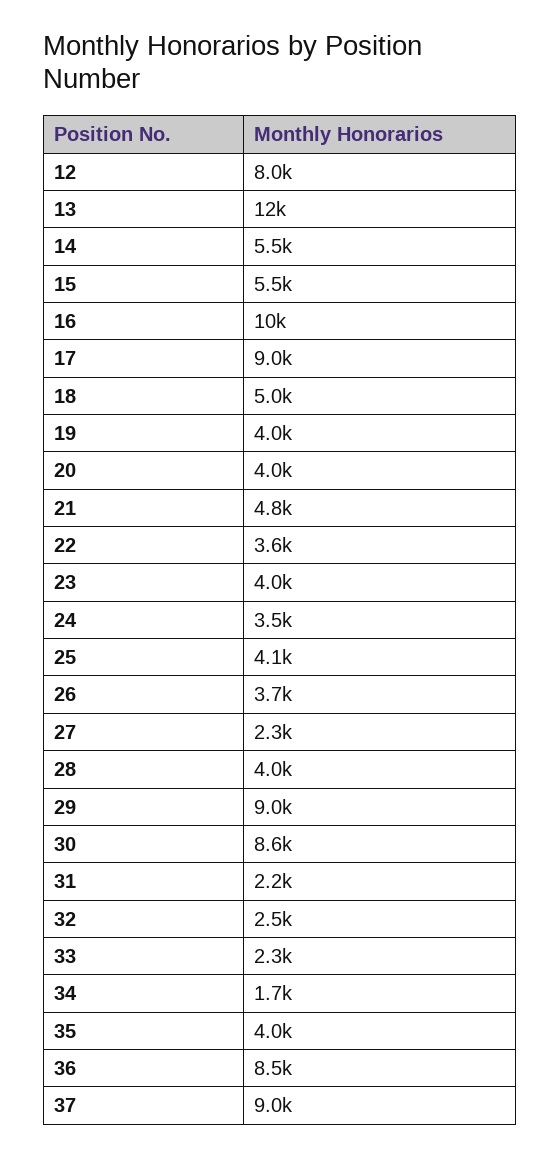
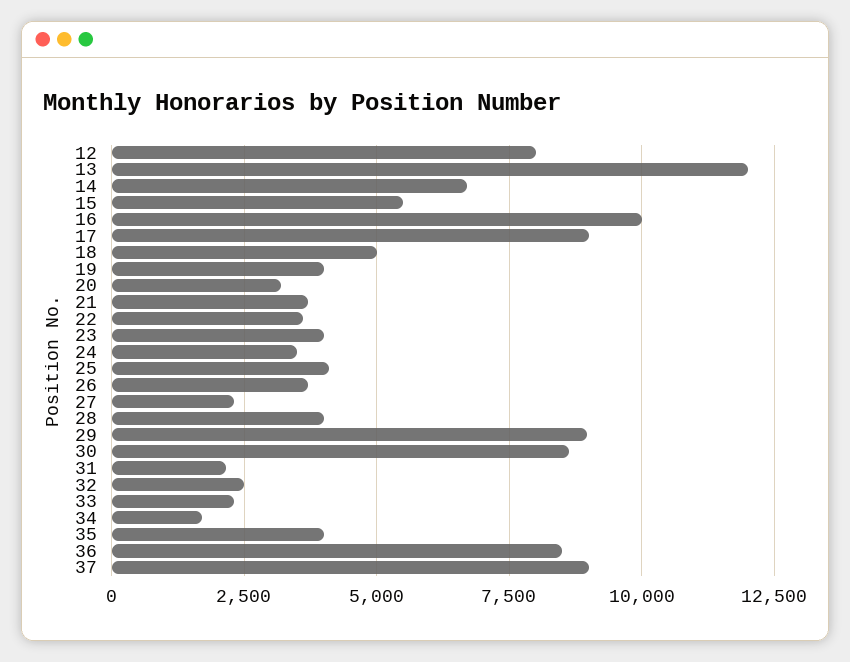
  {
    "12": 8000,
    "13": 12000,
-   "14": 5500,
+   "14": 6750,
    "15": 5500,
    "16": 10000,
    "17": 9000,
    "18": 5000,
    "19": 4000,
-   "20": 4000,
+   "20": 3250,
-   "21": 4800,
+   "21": 3750,
    "22": 3600,
    "23": 4000,
    "24": 3500,
    "25": 4100,
    "26": 3700,
    "27": 2300,
    "28": 4000,
    "29": 9000,
    "30": 8600,
    "31": 2200,
    "32": 2500,
    "33": 2300,
    "34": 1700,
    "35": 4000,
    "36": 8500,
    "37": 9000
  }

